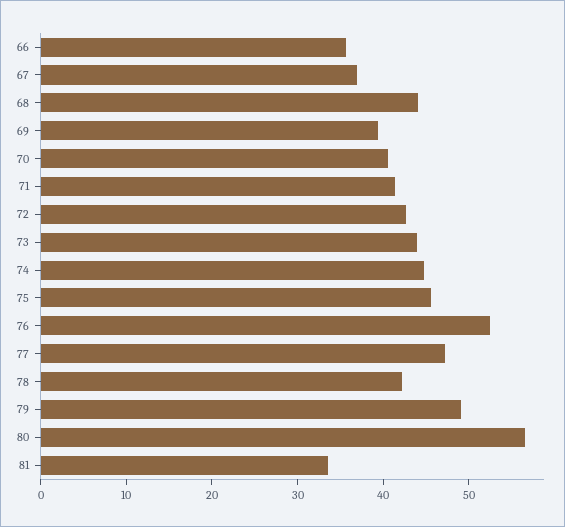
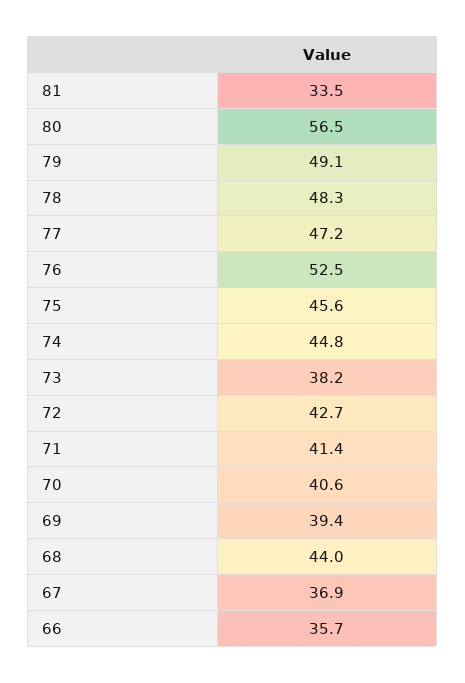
  {
    "66": 35.7,
    "67": 36.9,
    "68": 44,
    "69": 39.4,
    "70": 40.6,
    "71": 41.4,
    "72": 42.7,
-   "73": 44,
+   "73": 38.2,
    "74": 44.8,
    "75": 45.6,
    "76": 52.5,
    "77": 47.2,
-   "78": 42,
+   "78": 48.3,
    "79": 49.1,
    "80": 56.5,
    "81": 33.5
  }

